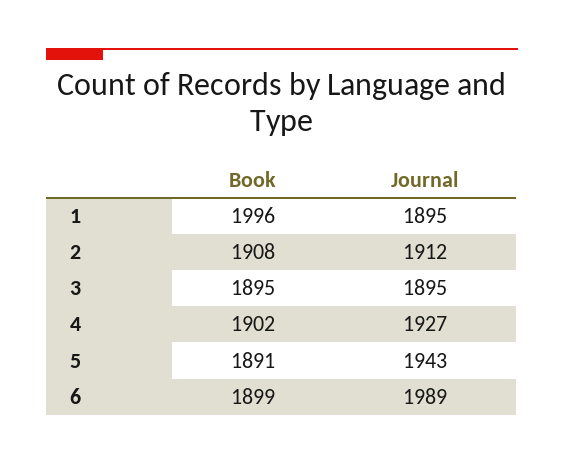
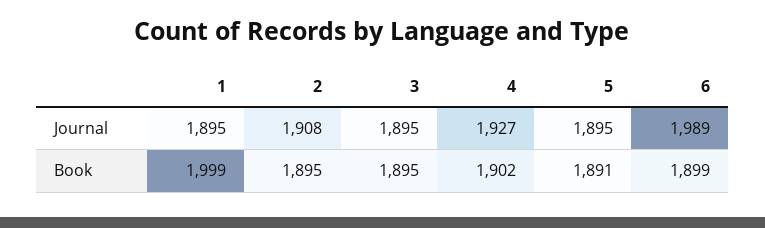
  {
    "Book": {
-     "1": 1996,
+     "1": 1999,
-     "2": 1908,
+     "2": 1895,
      "3": 1895,
      "4": 1902,
      "5": 1891,
      "6": 1899
    },
    "Journal": {
      "1": 1895,
-     "2": 1912,
+     "2": 1908,
      "3": 1895,
      "4": 1927,
-     "5": 1943,
+     "5": 1895,
      "6": 1989
    }
  }

